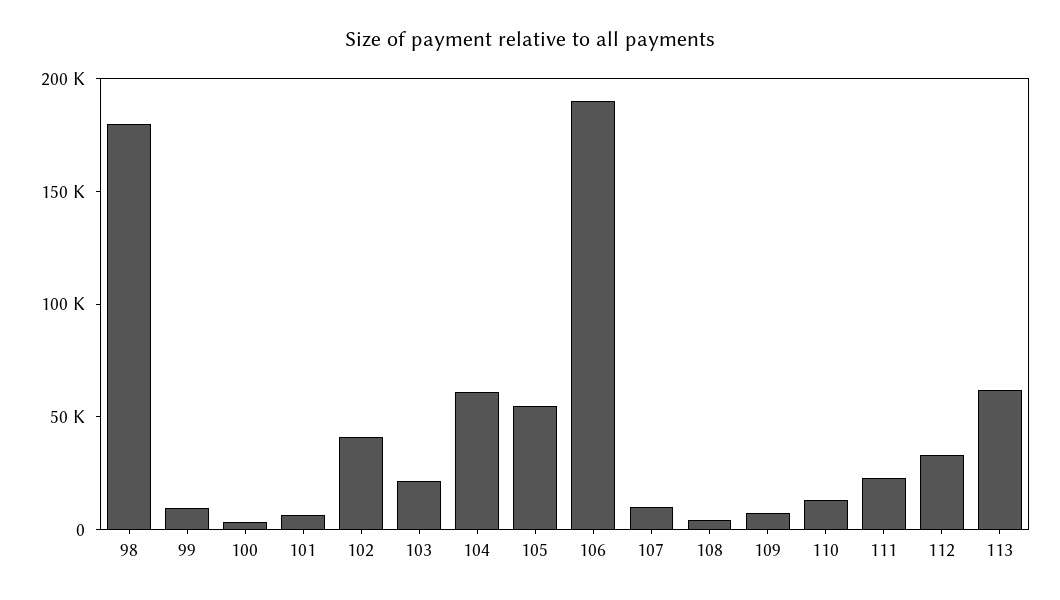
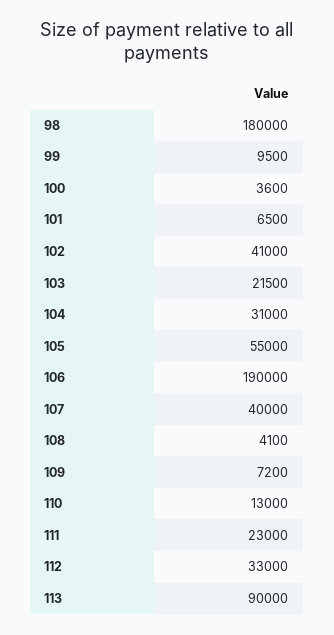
  {
    "98": 180000,
    "99": 9500,
    "100": 3600,
    "101": 6500,
    "102": 41000,
    "103": 21500,
-   "104": 60000,
+   "104": 31000,
    "105": 55000,
    "106": 190000,
-   "107": 10000,
+   "107": 40000,
    "108": 4100,
    "109": 7200,
    "110": 13000,
    "111": 23000,
    "112": 33000,
-   "113": 60000
+   "113": 90000
  }

